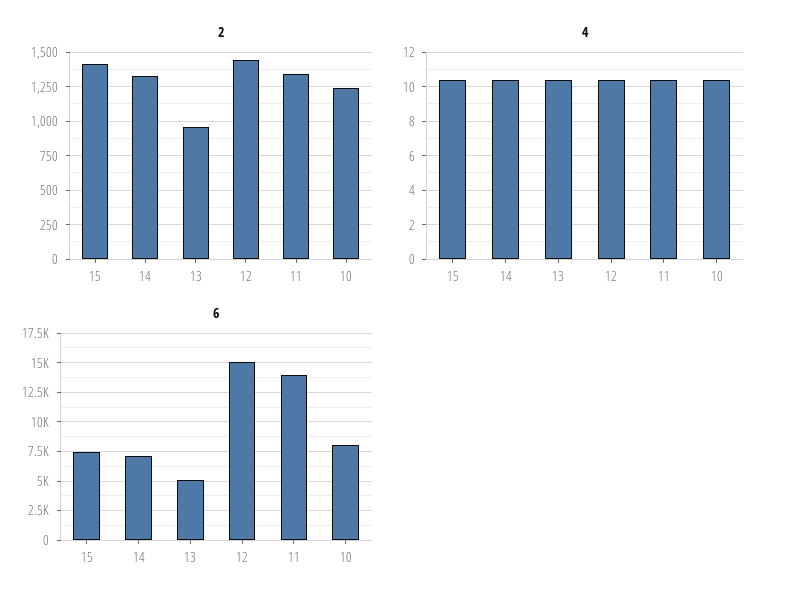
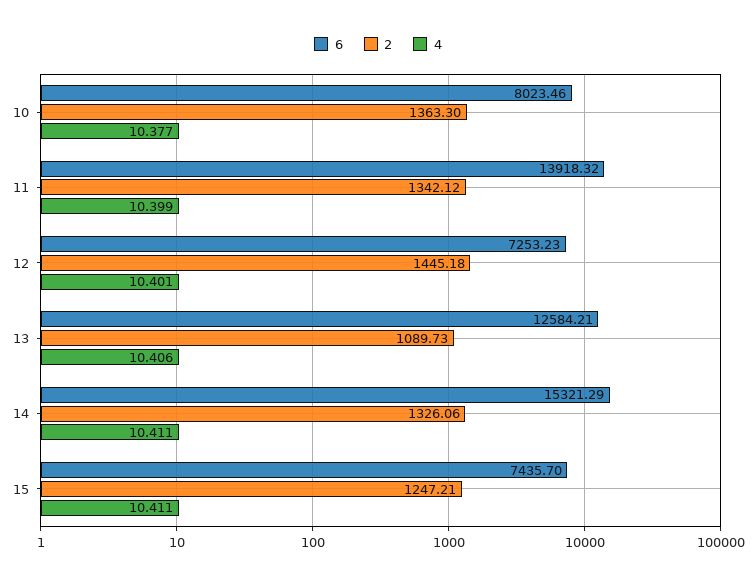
  {
    "2": {
-     "15": 1400,
+     "15": 1247.21,
      "14": 1326.06,
-     "13": 950,
+     "13": 1089.73,
      "12": 1445.18,
      "11": 1342.12,
-     "10": 1250
+     "10": 1363.3
    },
    "4": {
      "15": 10.411,
      "14": 10.411,
      "13": 10.406,
      "12": 10.401,
      "11": 10.399,
      "10": 10.377
    },
    "6": {
      "15": 7435.7,
-     "14": 7500,
+     "14": 15321.29,
-     "13": 5000,
+     "13": 12584.21,
-     "12": 15000,
+     "12": 7253.23,
      "11": 13918.32,
      "10": 8023.46
    }
  }

